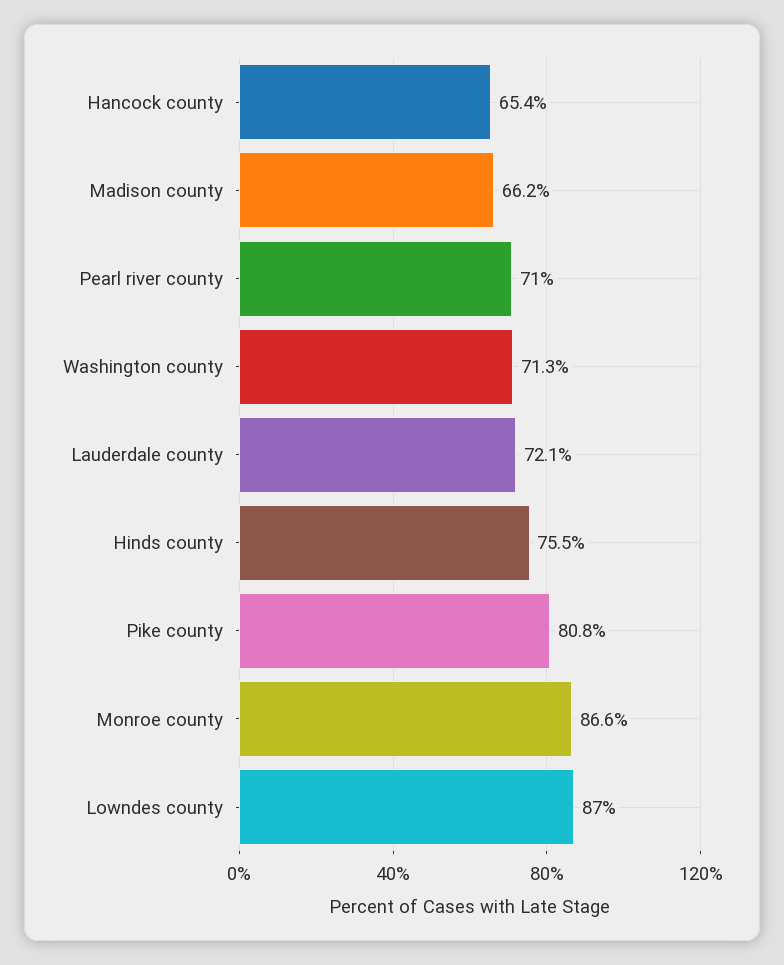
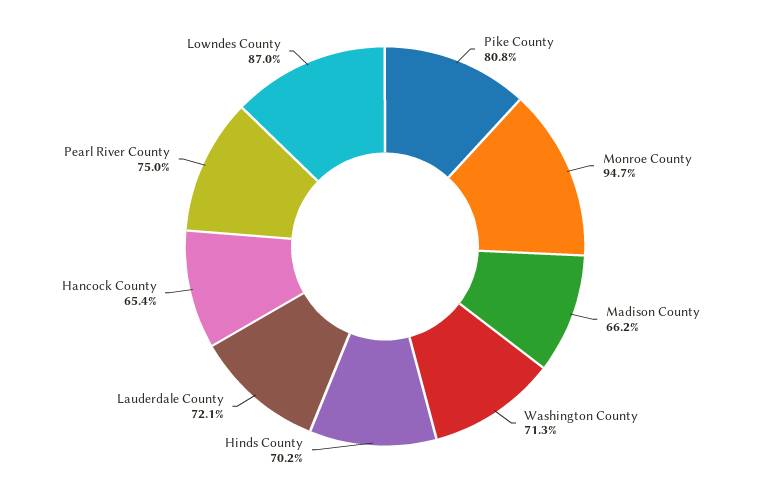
  {
    "Hancock county": 65.4,
    "Madison county": 66.2,
-   "Pearl river county": 71,
+   "Pearl river county": 75,
    "Washington county": 71.3,
    "Lauderdale county": 72.1,
-   "Hinds county": 75.5,
+   "Hinds county": 70.2,
    "Pike county": 80.8,
-   "Monroe county": 86.6,
+   "Monroe county": 94.7,
    "Lowndes county": 87
  }

